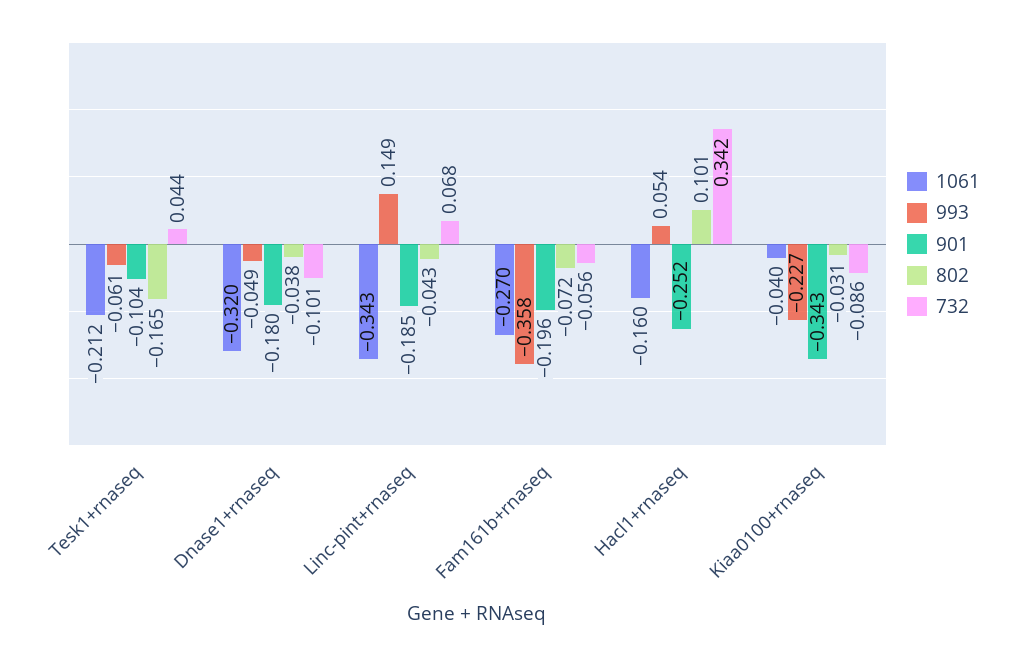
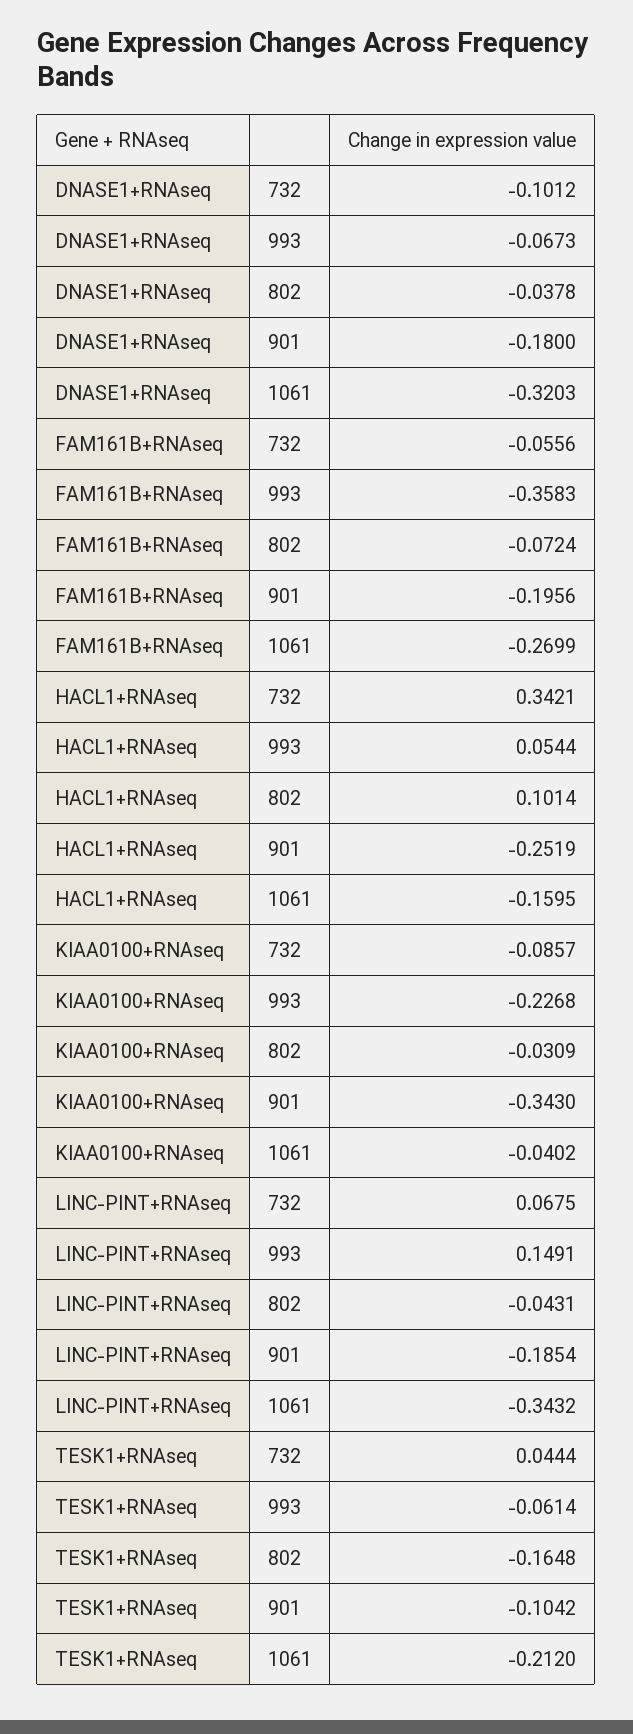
  {
    "1061": {
      "Tesk1+rnaseq": -0.212,
      "Dnase1+rnaseq": -0.3203,
      "Linc-pint+rnaseq": -0.3432,
      "Fam161b+rnaseq": -0.2699,
      "Hacl1+rnaseq": -0.1595,
      "Kiaa0100+rnaseq": -0.0402
    },
    "993": {
      "Tesk1+rnaseq": -0.0614,
-     "Dnase1+rnaseq": -0.049,
+     "Dnase1+rnaseq": -0.0673,
      "Linc-pint+rnaseq": 0.1491,
      "Fam161b+rnaseq": -0.3583,
      "Hacl1+rnaseq": 0.0544,
      "Kiaa0100+rnaseq": -0.2268
    },
    "901": {
      "Tesk1+rnaseq": -0.1042,
      "Dnase1+rnaseq": -0.18,
      "Linc-pint+rnaseq": -0.1854,
      "Fam161b+rnaseq": -0.1956,
      "Hacl1+rnaseq": -0.2519,
      "Kiaa0100+rnaseq": -0.343
    },
    "802": {
      "Tesk1+rnaseq": -0.1648,
      "Dnase1+rnaseq": -0.0378,
      "Linc-pint+rnaseq": -0.0431,
      "Fam161b+rnaseq": -0.0724,
      "Hacl1+rnaseq": 0.1014,
      "Kiaa0100+rnaseq": -0.0309
    },
    "732": {
      "Tesk1+rnaseq": 0.0444,
      "Dnase1+rnaseq": -0.1012,
      "Linc-pint+rnaseq": 0.0675,
      "Fam161b+rnaseq": -0.0556,
      "Hacl1+rnaseq": 0.3421,
      "Kiaa0100+rnaseq": -0.0857
    }
  }

